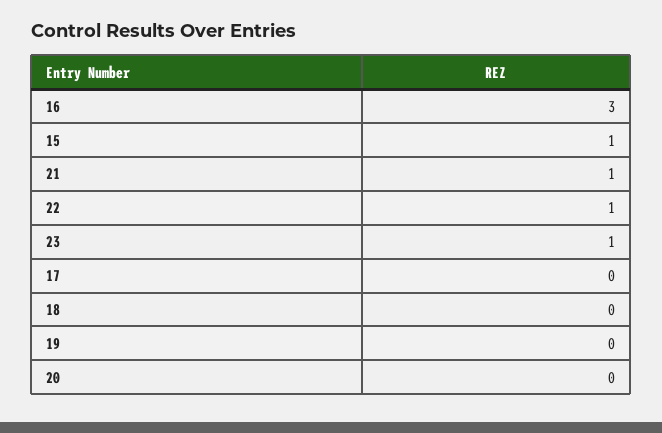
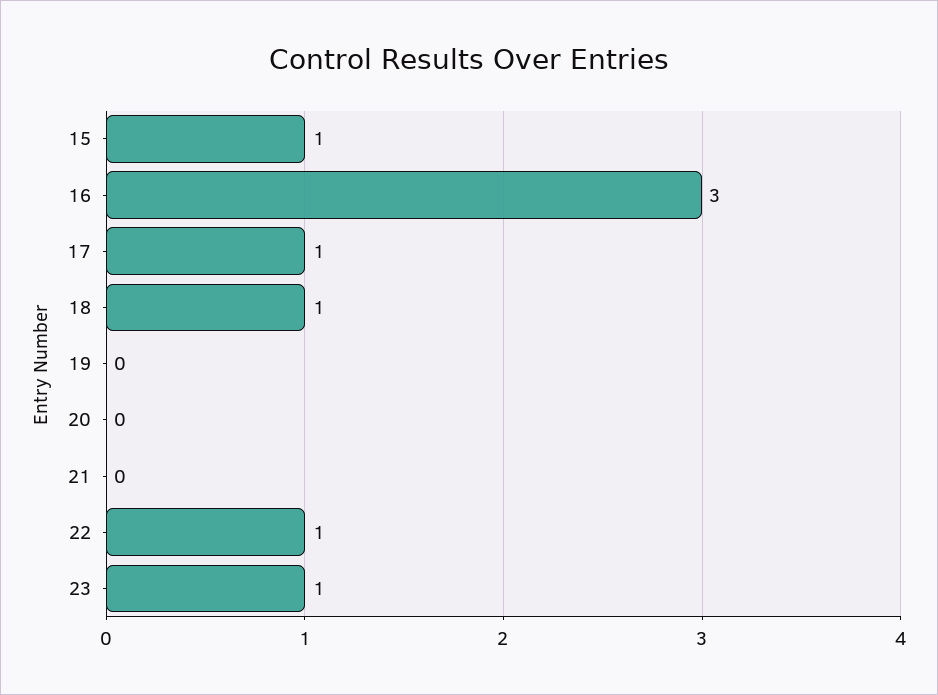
  {
    "16": 3,
    "15": 1,
-   "21": 1,
+   "21": 0,
    "22": 1,
    "23": 1,
-   "17": 0,
+   "17": 1,
-   "18": 0,
+   "18": 1,
    "19": 0,
    "20": 0
  }

